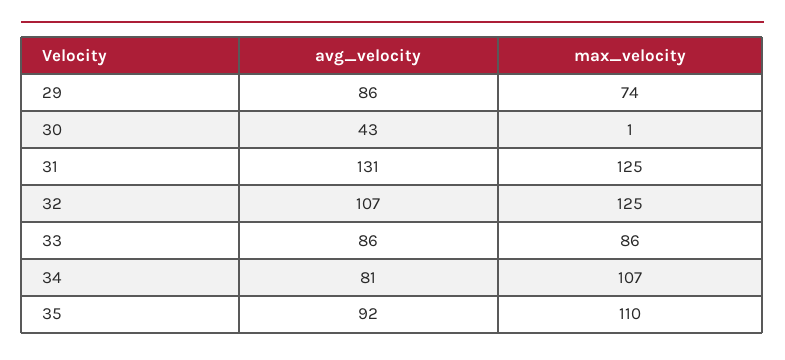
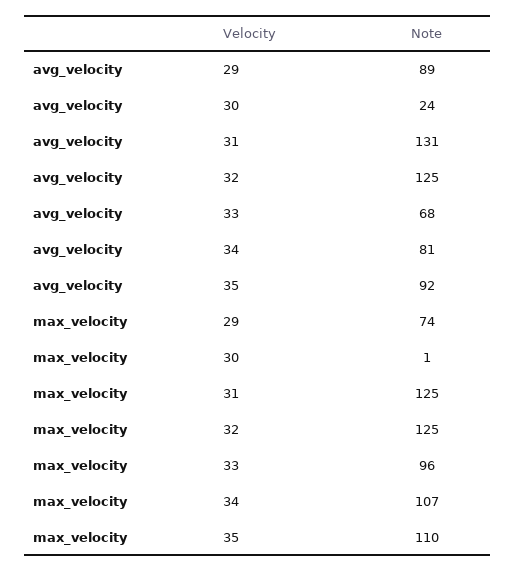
  {
    "avg_velocity": {
-     "29": 86,
+     "29": 89,
-     "30": 43,
+     "30": 24,
      "31": 131,
-     "32": 107,
+     "32": 125,
-     "33": 86,
+     "33": 68,
      "34": 81,
      "35": 92
    },
    "max_velocity": {
      "29": 74,
      "30": 1,
      "31": 125,
      "32": 125,
-     "33": 86,
+     "33": 96,
      "34": 107,
      "35": 110
    }
  }

